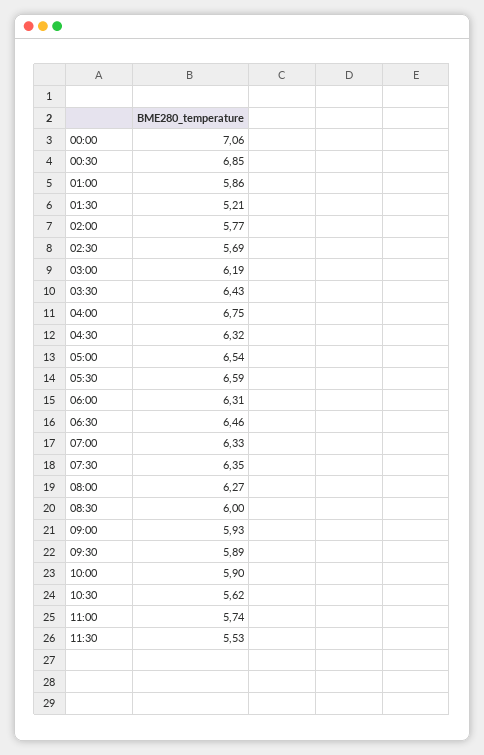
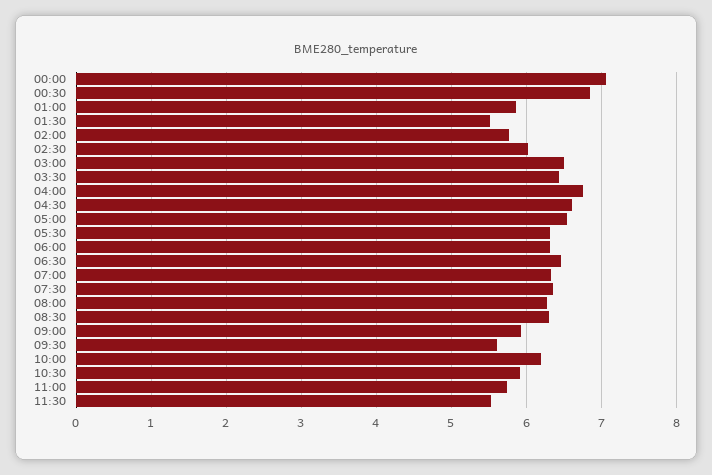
  {
    "00:00": 7.06,
    "00:30": 6.85,
    "01:00": 5.86,
-   "01:30": 5.21,
+   "01:30": 5.5,
    "02:00": 5.77,
-   "02:30": 5.69,
+   "02:30": 6,
-   "03:00": 6.19,
+   "03:00": 6.5,
    "03:30": 6.43,
    "04:00": 6.75,
-   "04:30": 6.32,
+   "04:30": 6.6,
    "05:00": 6.54,
-   "05:30": 6.59,
+   "05:30": 6.3,
    "06:00": 6.31,
    "06:30": 6.46,
    "07:00": 6.33,
    "07:30": 6.35,
    "08:00": 6.27,
-   "08:30": 6,
+   "08:30": 6.3,
    "09:00": 5.93,
-   "09:30": 5.89,
+   "09:30": 5.6,
-   "10:00": 5.9,
+   "10:00": 6.2,
-   "10:30": 5.62,
+   "10:30": 5.9,
    "11:00": 5.74,
    "11:30": 5.53
  }

